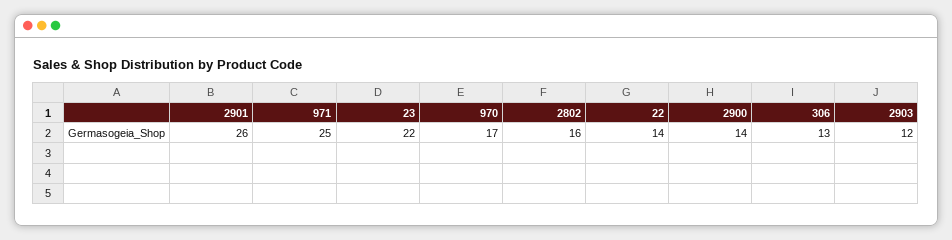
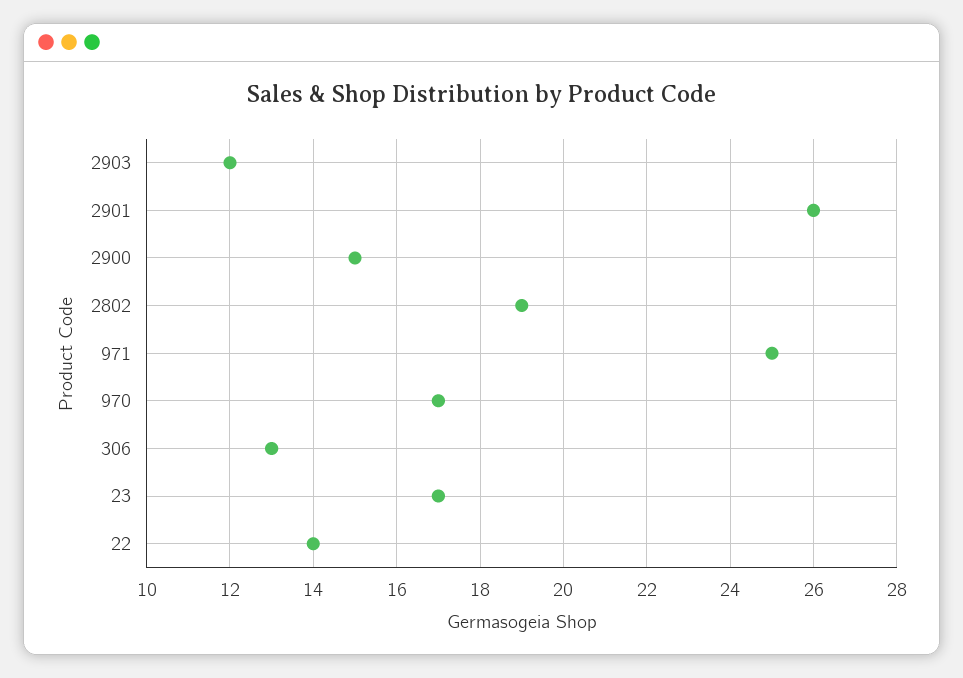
  {
    "2901": 26,
    "971": 25,
-   "23": 22,
+   "23": 17,
    "970": 17,
-   "2802": 16,
+   "2802": 19,
    "22": 14,
-   "2900": 14,
+   "2900": 15,
    "306": 13,
    "2903": 12
  }

